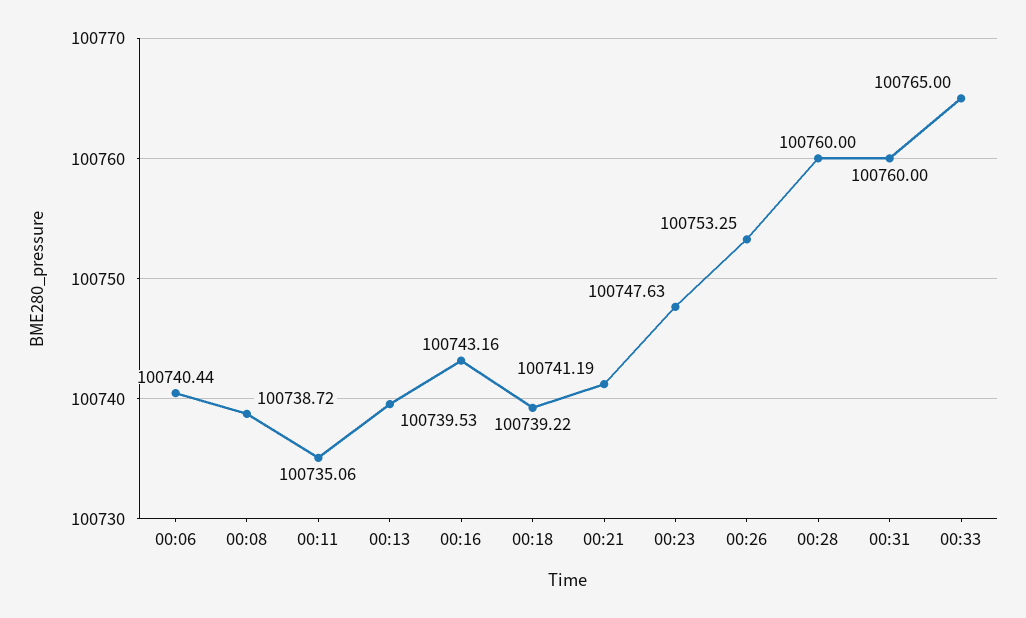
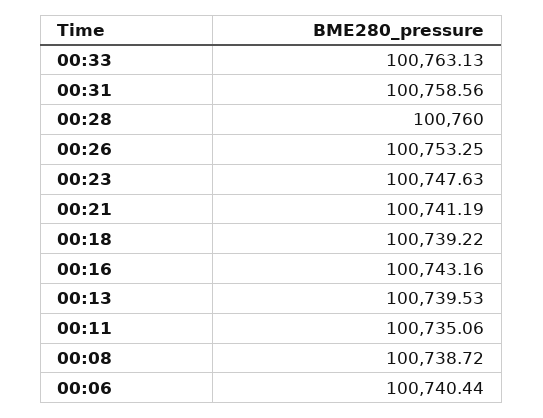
  {
    "00:06": 100740.44,
    "00:08": 100738.72,
    "00:11": 100735.06,
    "00:13": 100739.53,
    "00:16": 100743.16,
    "00:18": 100739.22,
    "00:21": 100741.19,
    "00:23": 100747.63,
    "00:26": 100753.25,
    "00:28": 100760,
-   "00:31": 100760,
+   "00:31": 100758.56,
-   "00:33": 100765
+   "00:33": 100763.13
  }

